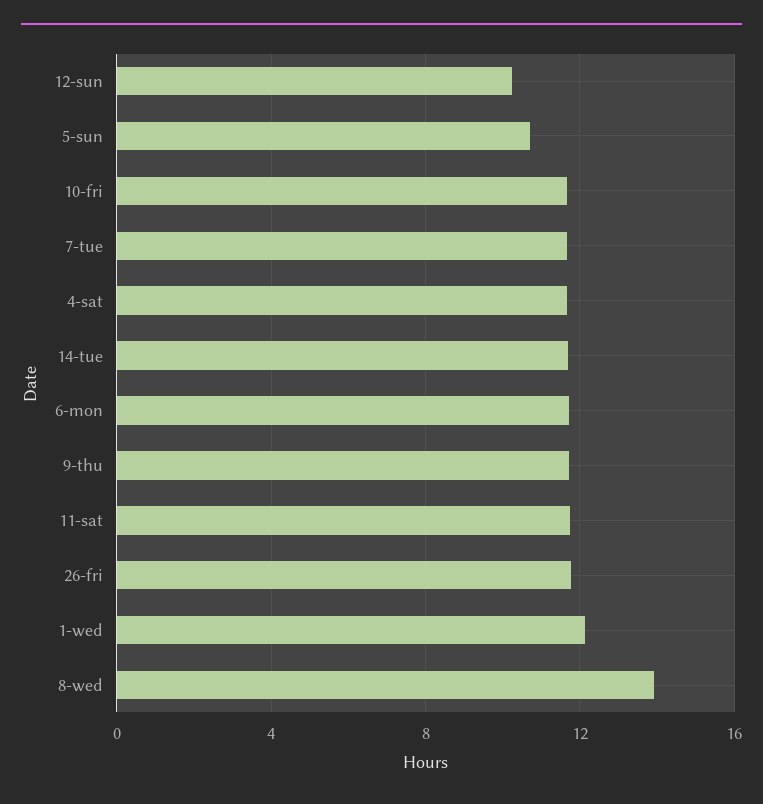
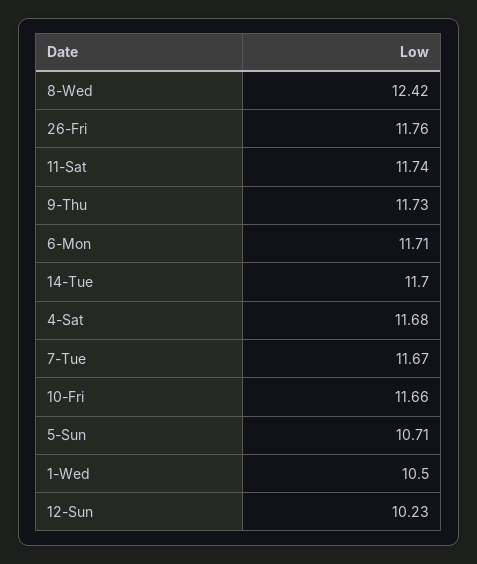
  {
    "12-sun": 10.23,
    "5-sun": 10.71,
    "10-fri": 11.66,
    "7-tue": 11.67,
    "4-sat": 11.68,
    "14-tue": 11.7,
    "6-mon": 11.71,
    "9-thu": 11.73,
    "11-sat": 11.74,
    "26-fri": 11.76,
-   "1-wed": 12,
+   "1-wed": 10.5,
-   "8-wed": 14
+   "8-wed": 12.42
  }

